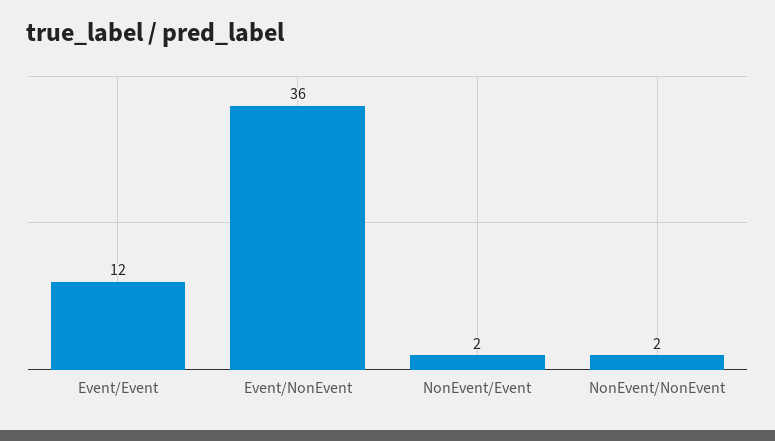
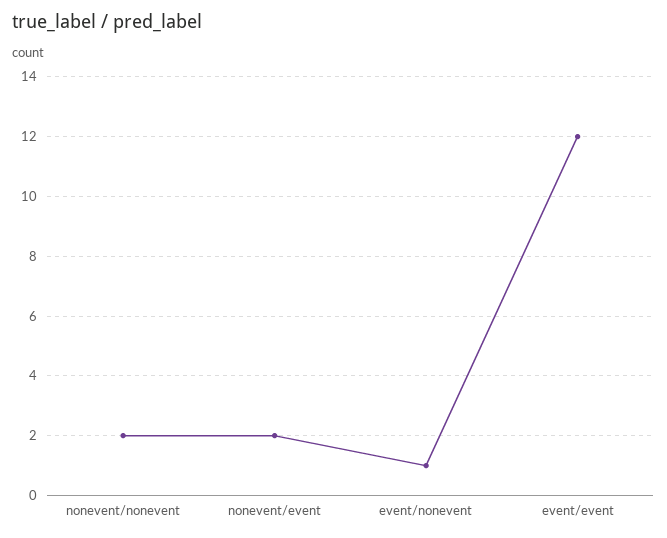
  {
    "Event/Event": 12,
-   "Event/NonEvent": 36,
+   "Event/NonEvent": 1,
    "NonEvent/Event": 2,
    "NonEvent/NonEvent": 2
  }

